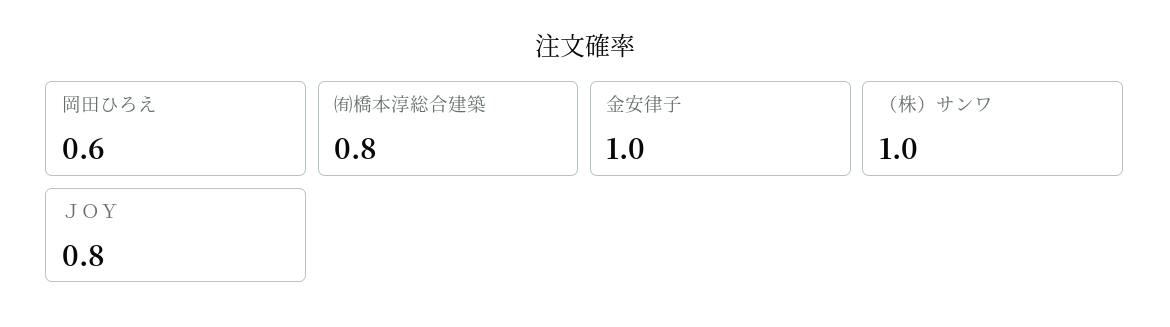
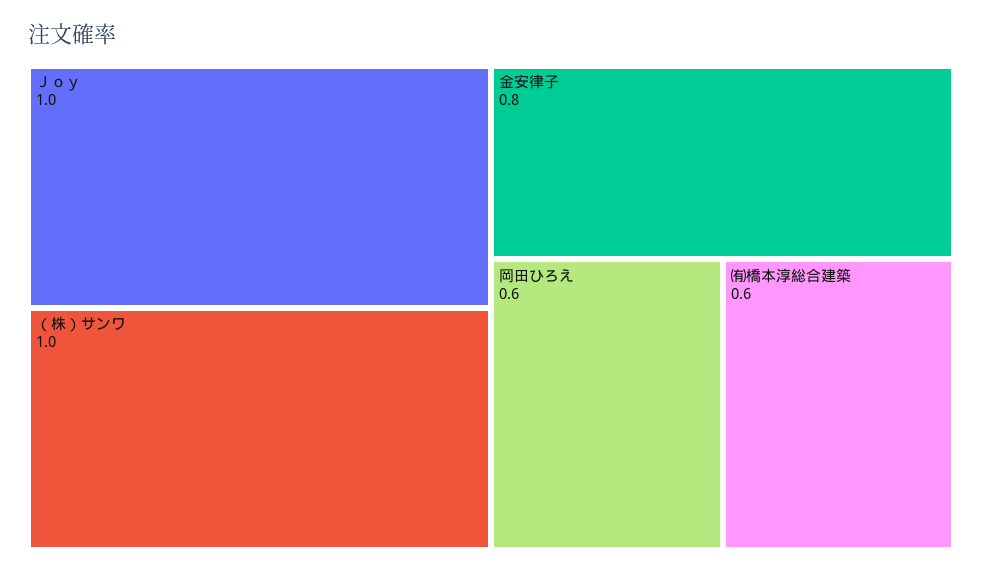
  {
    "岡田ひろえ": 0.6,
-   "㈲橋本淳総合建築": 0.8,
+   "㈲橋本淳総合建築": 0.6,
-   "金安律子": 1,
+   "金安律子": 0.8,
    "（株）サンワ": 1,
-   "ＪＯＹ": 0.8
+   "ＪＯＹ": 1
  }

